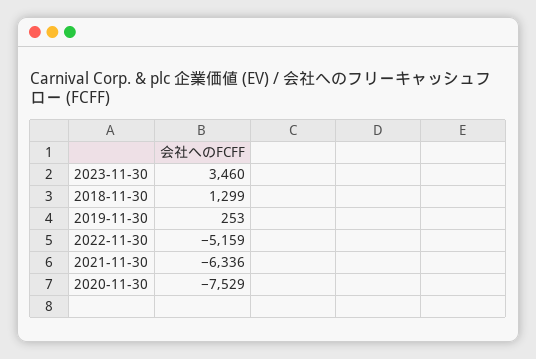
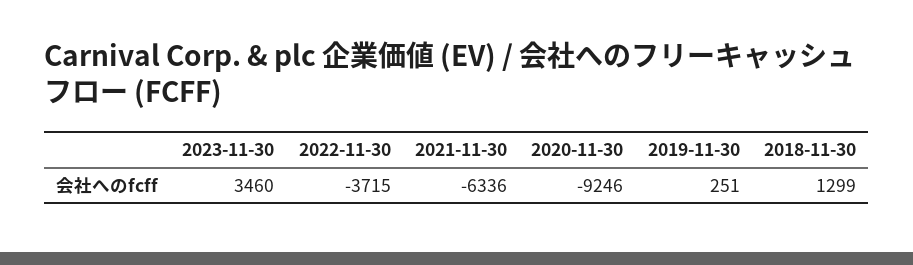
  {
    "2023-11-30": 3460,
    "2018-11-30": 1299,
-   "2019-11-30": 253,
+   "2019-11-30": 251,
-   "2022-11-30": -5159,
+   "2022-11-30": -3715,
    "2021-11-30": -6336,
-   "2020-11-30": -7529
+   "2020-11-30": -9246
  }

